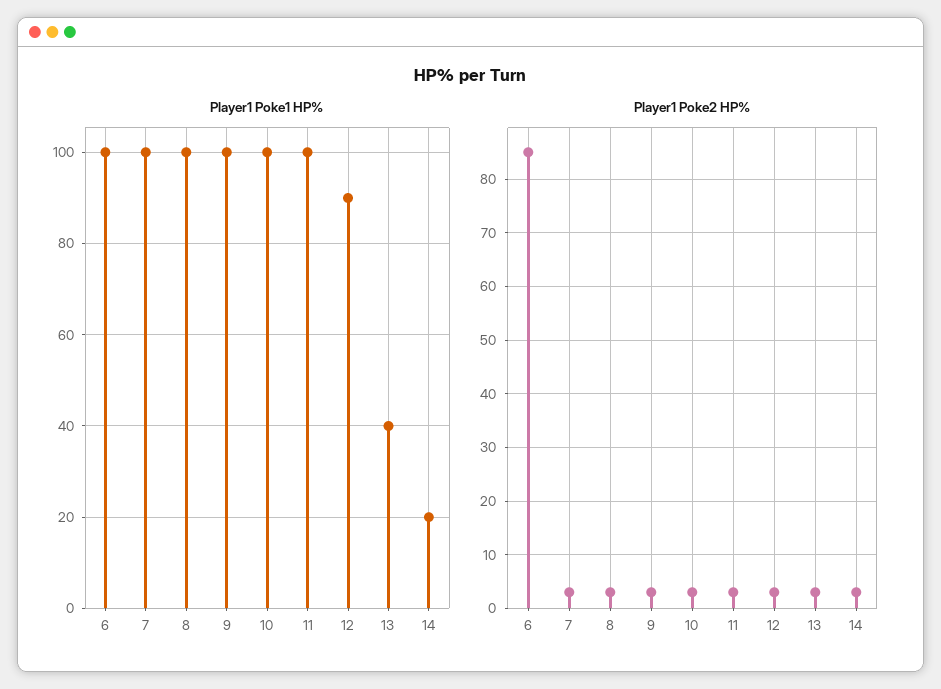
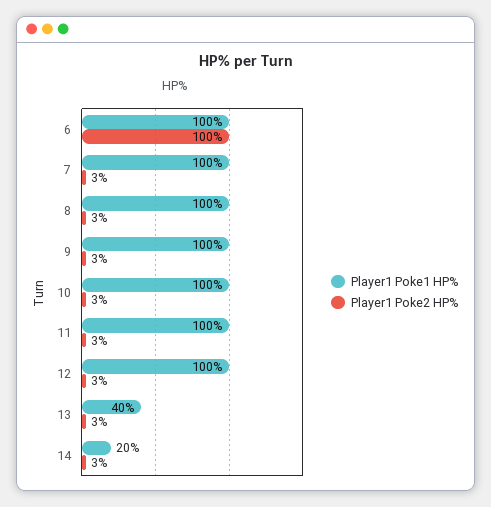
  {
    "Player1 Poke1 HP%": {
      "6": 100,
      "7": 100,
      "8": 100,
      "9": 100,
      "10": 100,
      "11": 100,
-     "12": 90,
+     "12": 100,
      "13": 40,
      "14": 20
    },
    "Player1 Poke2 HP%": {
-     "6": 85,
+     "6": 100,
      "7": 3,
      "8": 3,
      "9": 3,
      "10": 3,
      "11": 3,
      "12": 3,
      "13": 3,
      "14": 3
    }
  }

